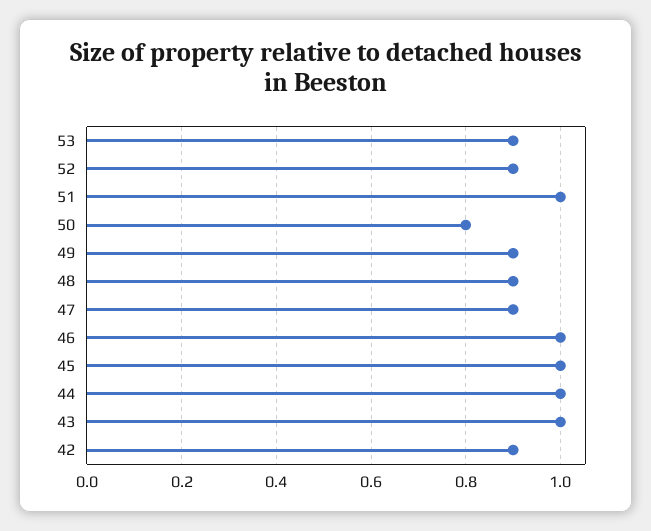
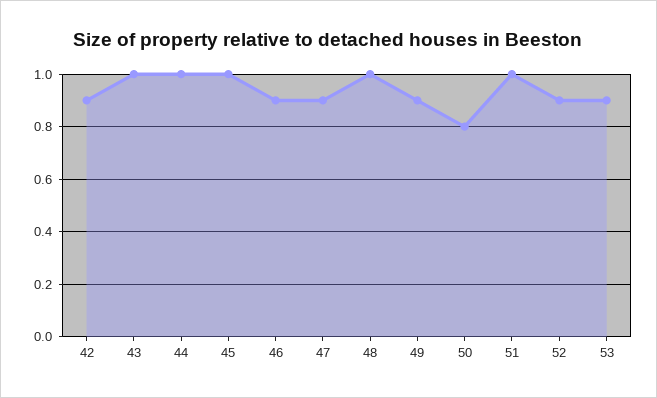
  {
    "53": 0.9,
    "52": 0.9,
    "51": 1,
    "50": 0.8,
    "49": 0.9,
-   "48": 0.9,
+   "48": 1,
    "47": 0.9,
-   "46": 1,
+   "46": 0.9,
    "45": 1,
    "44": 1,
    "43": 1,
    "42": 0.9
  }

